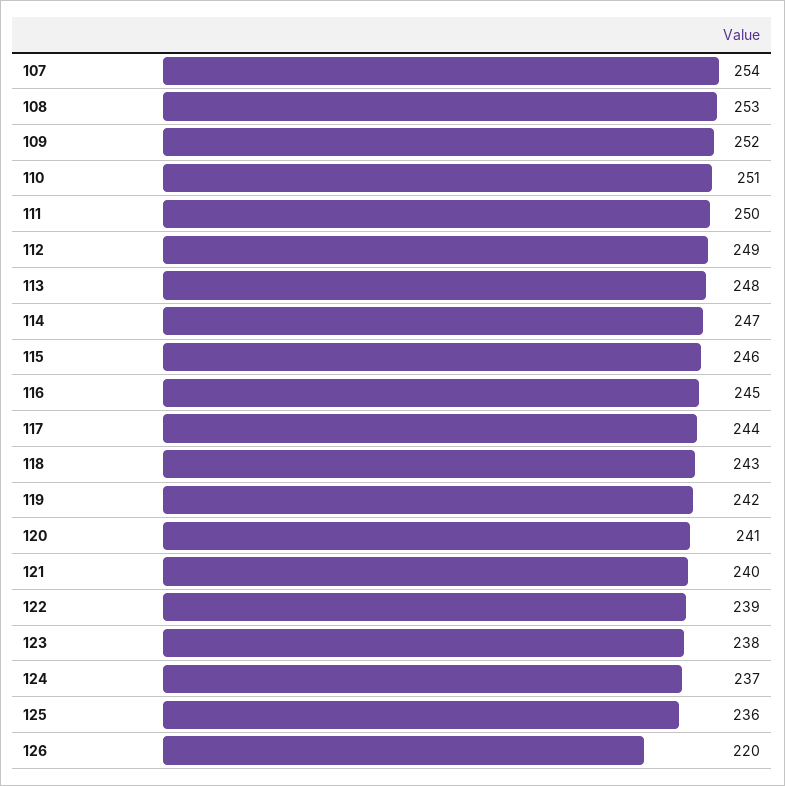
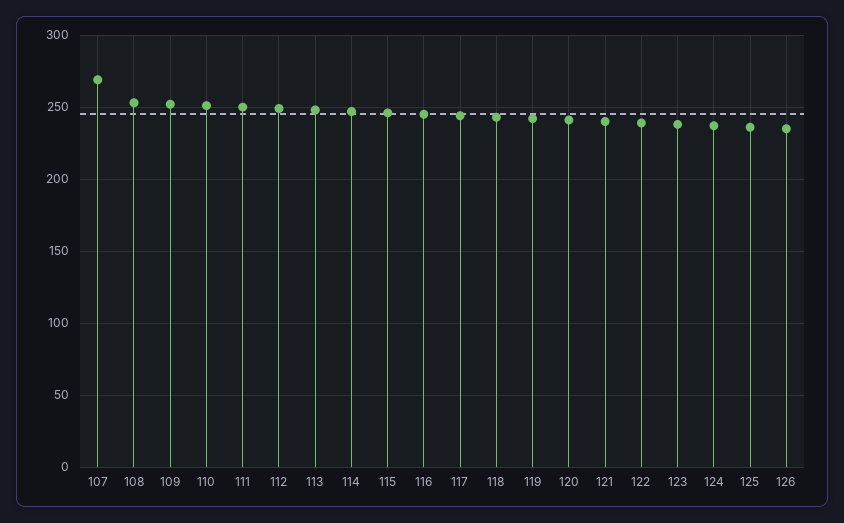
  {
-   "107": 254,
+   "107": 270,
    "108": 253,
    "109": 252,
    "110": 251,
    "111": 250,
    "112": 249,
    "113": 248,
    "114": 247,
    "115": 246,
    "116": 245,
    "117": 244,
    "118": 243,
    "119": 242,
    "120": 241,
    "121": 240,
    "122": 239,
    "123": 238,
    "124": 237,
    "125": 236,
-   "126": 220
+   "126": 235
  }

